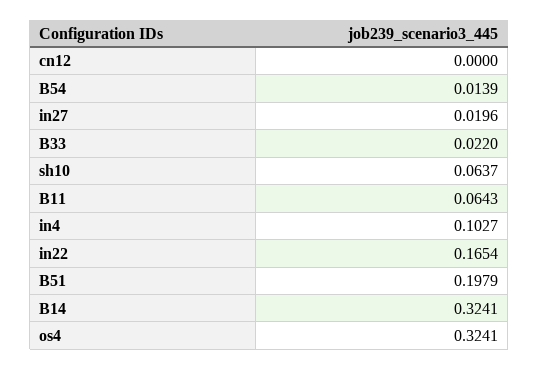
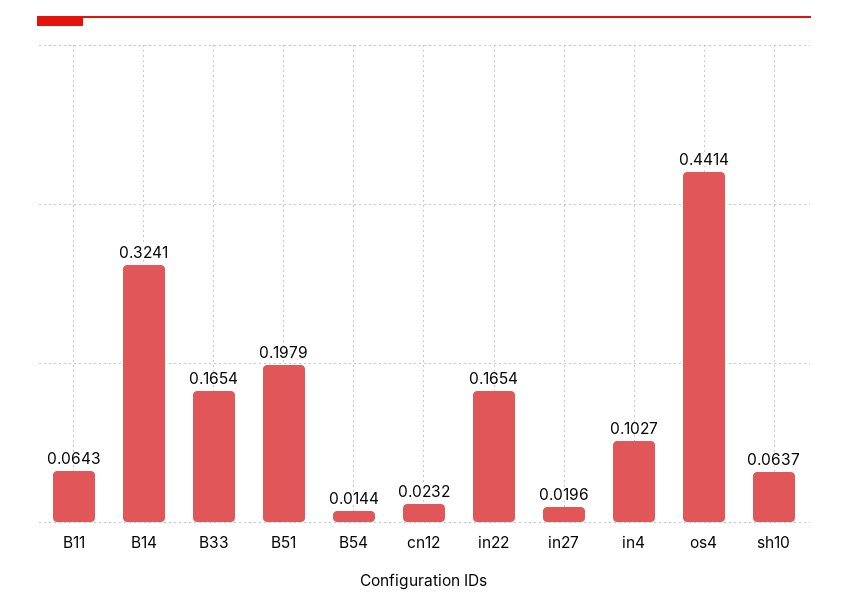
  {
-   "cn12": 0,
+   "cn12": 0.0232,
-   "B54": 0.0139,
+   "B54": 0.0144,
    "in27": 0.0196,
-   "B33": 0.022,
+   "B33": 0.1654,
    "sh10": 0.0637,
    "B11": 0.0643,
    "in4": 0.1027,
    "in22": 0.1654,
    "B51": 0.1979,
    "B14": 0.3241,
-   "os4": 0.3241
+   "os4": 0.4414
  }

